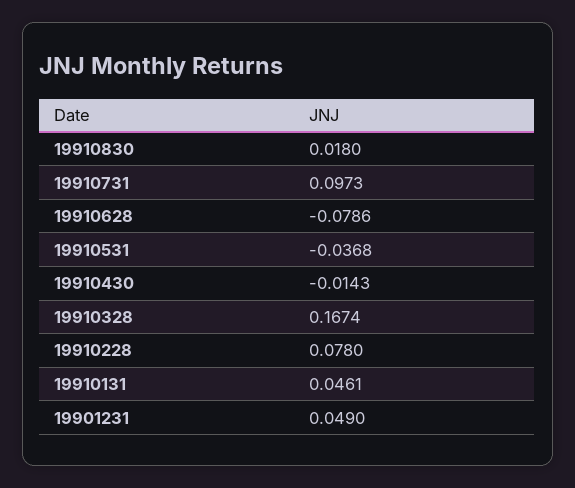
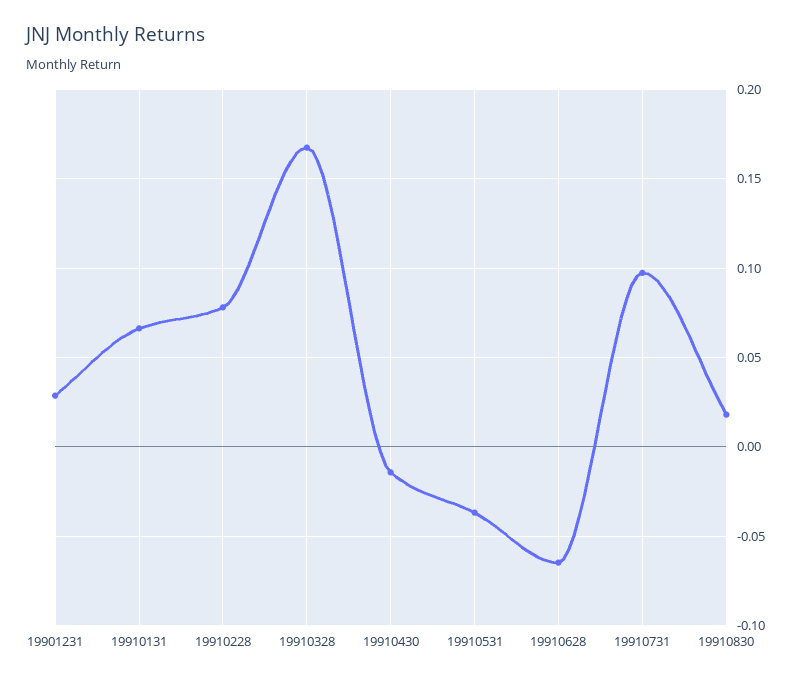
  {
    "19910830": 0.018,
    "19910731": 0.0973,
-   "19910628": -0.0786,
+   "19910628": -0.065,
    "19910531": -0.0368,
    "19910430": -0.0143,
    "19910328": 0.1674,
    "19910228": 0.078,
-   "19910131": 0.0461,
+   "19910131": 0.065,
-   "19901231": 0.049
+   "19901231": 0.03
  }

